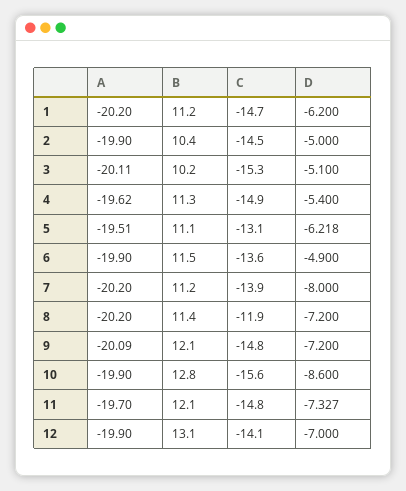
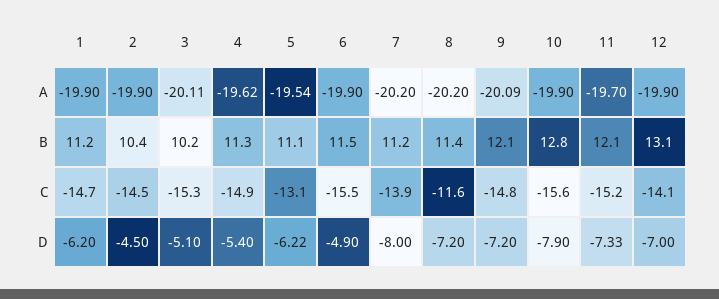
  {
    "A": {
-     "1": -20.2,
+     "1": -19.9,
      "2": -19.9,
      "3": -20.11,
      "4": -19.62,
-     "5": -19.51,
+     "5": -19.54,
      "6": -19.9,
      "7": -20.2,
      "8": -20.2,
      "9": -20.09,
      "10": -19.9,
      "11": -19.7,
      "12": -19.9
    },
    "B": {
      "1": 11.2,
      "2": 10.4,
      "3": 10.2,
      "4": 11.3,
      "5": 11.1,
      "6": 11.5,
      "7": 11.2,
      "8": 11.4,
      "9": 12.1,
      "10": 12.8,
      "11": 12.1,
      "12": 13.1
    },
    "C": {
      "1": -14.7,
      "2": -14.5,
      "3": -15.3,
      "4": -14.9,
      "5": -13.1,
-     "6": -13.6,
+     "6": -15.5,
      "7": -13.9,
-     "8": -11.9,
+     "8": -11.6,
      "9": -14.8,
      "10": -15.6,
-     "11": -14.8,
+     "11": -15.2,
      "12": -14.1
    },
    "D": {
      "1": -6.2,
-     "2": -5,
+     "2": -4.5,
      "3": -5.1,
      "4": -5.4,
      "5": -6.218,
      "6": -4.9,
      "7": -8,
      "8": -7.2,
      "9": -7.2,
-     "10": -8.6,
+     "10": -7.9,
      "11": -7.327,
      "12": -7
    }
  }

